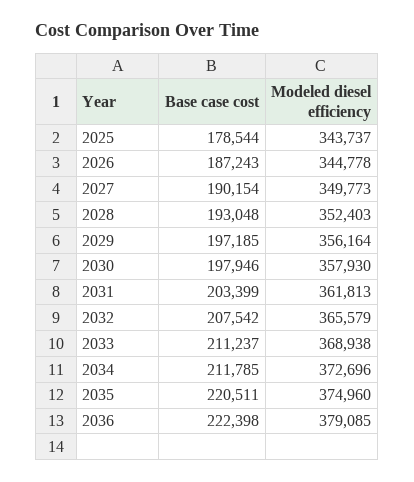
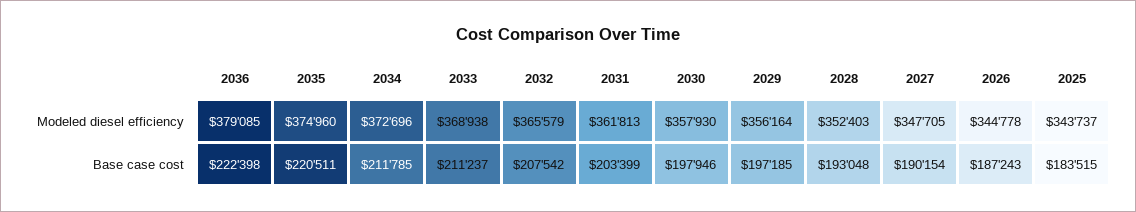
  {
    "Base case cost": {
-     "2025": 178544,
+     "2025": 183515,
      "2026": 187243,
      "2027": 190154,
      "2028": 193048,
      "2029": 197185,
      "2030": 197946,
      "2031": 203399,
      "2032": 207542,
      "2033": 211237,
      "2034": 211785,
      "2035": 220511,
      "2036": 222398
    },
    "Modeled diesel efficiency": {
      "2025": 343737,
      "2026": 344778,
-     "2027": 349773,
+     "2027": 347705,
      "2028": 352403,
      "2029": 356164,
      "2030": 357930,
      "2031": 361813,
      "2032": 365579,
      "2033": 368938,
      "2034": 372696,
      "2035": 374960,
      "2036": 379085
    }
  }

